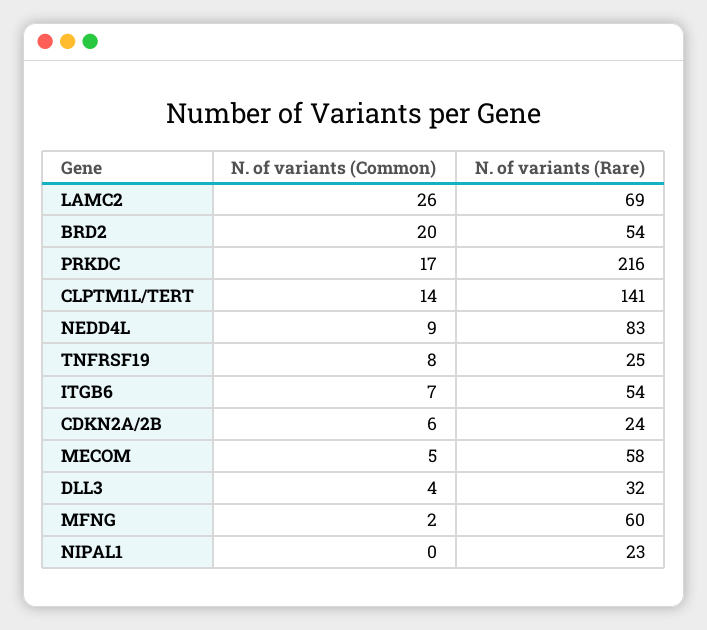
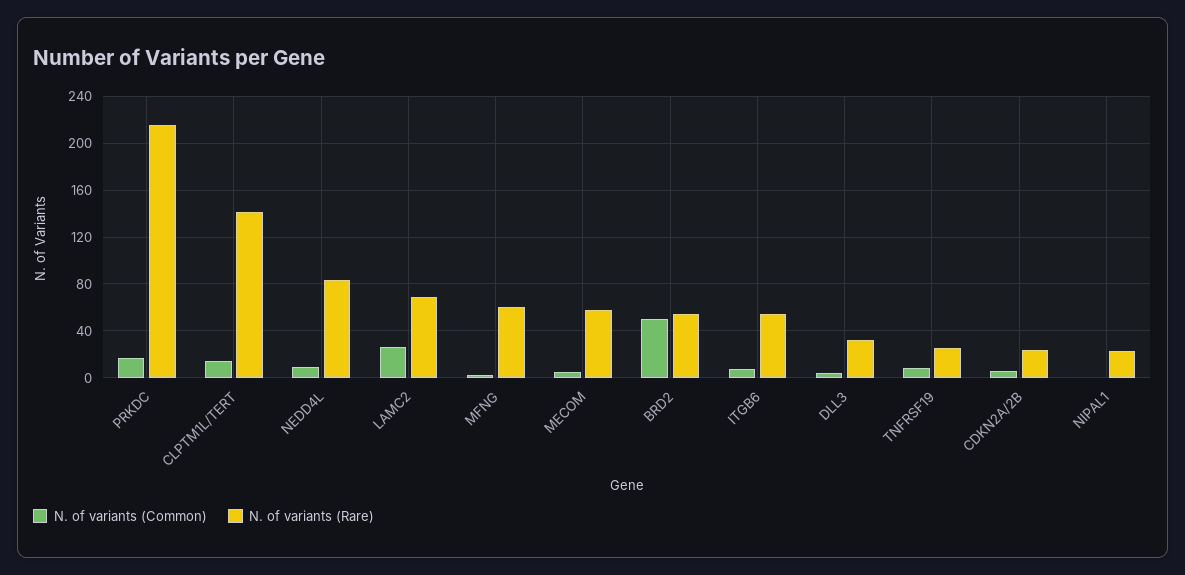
  {
    "N. of variants (Common)": {
      "LAMC2": 26,
-     "BRD2": 20,
+     "BRD2": 50,
      "PRKDC": 17,
      "CLPTM1L/TERT": 14,
      "NEDD4L": 9,
      "TNFRSF19": 8,
      "ITGB6": 7,
      "CDKN2A/2B": 6,
      "MECOM": 5,
      "DLL3": 4,
      "MFNG": 2,
      "NIPAL1": 0
    },
    "N. of variants (Rare)": {
      "LAMC2": 69,
      "BRD2": 54,
      "PRKDC": 216,
      "CLPTM1L/TERT": 141,
      "NEDD4L": 83,
      "TNFRSF19": 25,
      "ITGB6": 54,
      "CDKN2A/2B": 24,
      "MECOM": 58,
      "DLL3": 32,
      "MFNG": 60,
      "NIPAL1": 23
    }
  }

